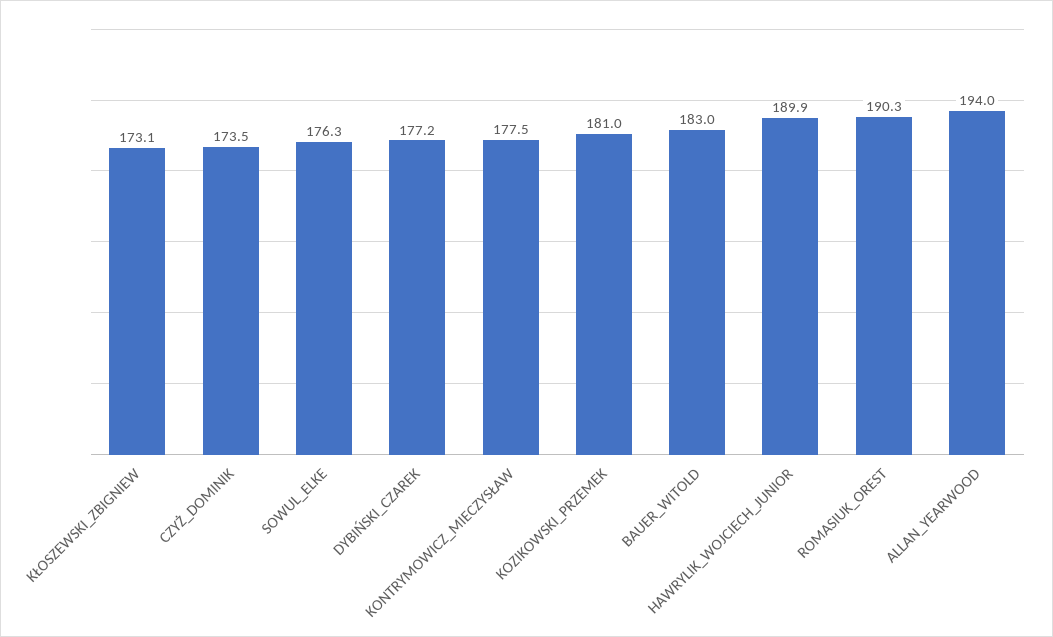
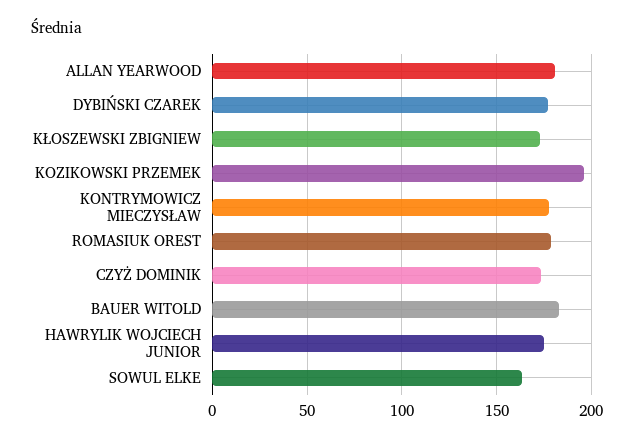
  {
    "KŁOSZEWSKI_ZBIGNIEW": 173.1,
    "CZYŻ_DOMINIK": 173.5,
-   "SOWUL_ELKE": 176.3,
+   "SOWUL_ELKE": 165,
    "DYBIŃSKI_CZAREK": 177.2,
    "KONTRYMOWICZ_MIECZYSŁAW": 177.5,
-   "KOZIKOWSKI_PRZEMEK": 181,
+   "KOZIKOWSKI_PRZEMEK": 195,
    "BAUER_WITOLD": 183,
-   "HAWRYLIK_WOJCIECH_JUNIOR": 189.9,
+   "HAWRYLIK_WOJCIECH_JUNIOR": 175,
-   "ROMASIUK_OREST": 190.3,
+   "ROMASIUK_OREST": 180,
-   "ALLAN_YEARWOOD": 194
+   "ALLAN_YEARWOOD": 180
  }

